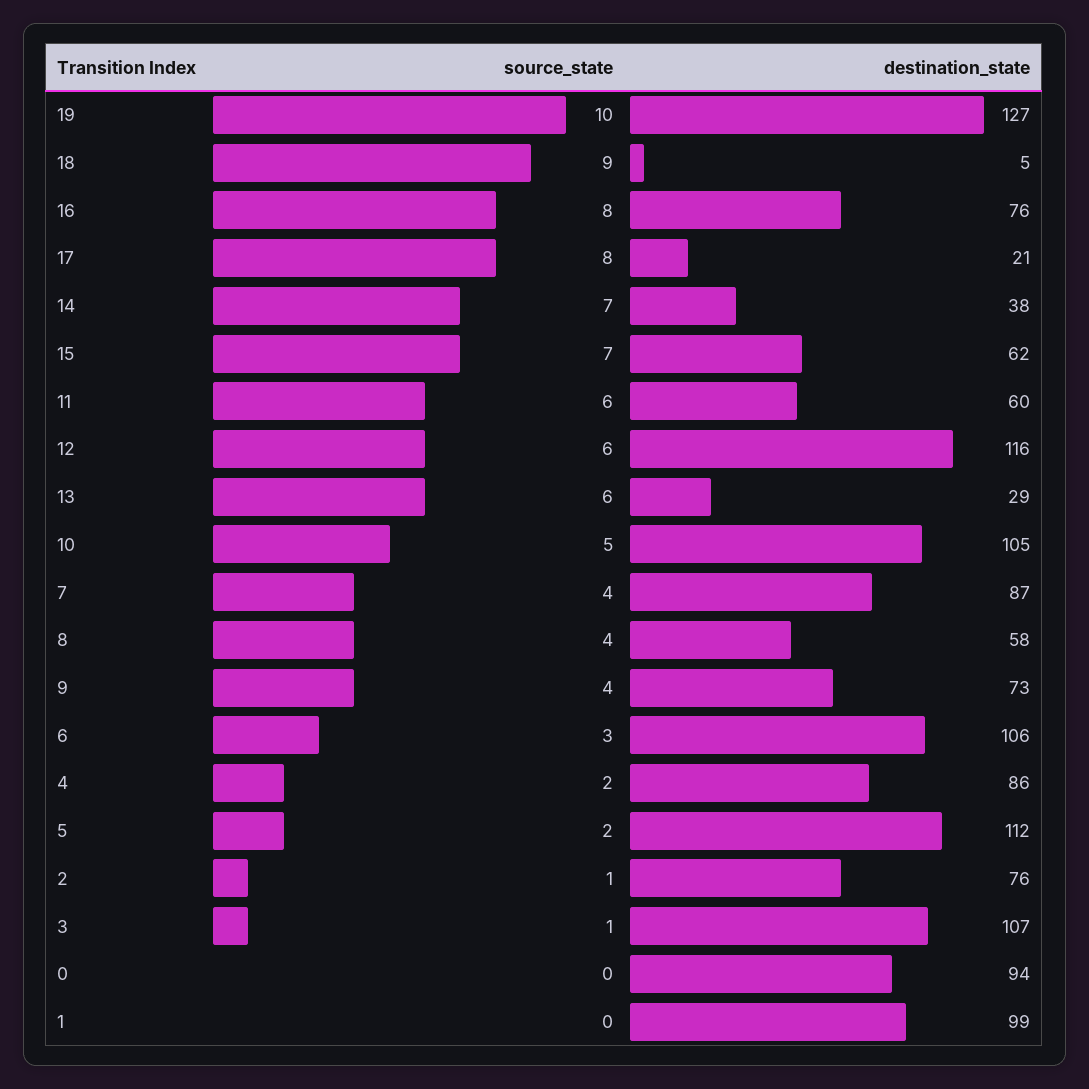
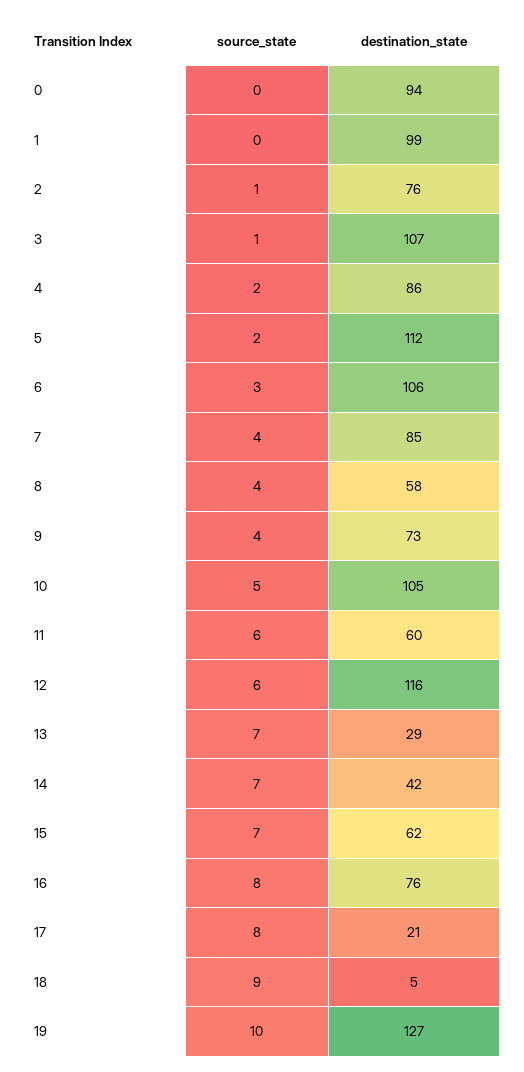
  {
    "source_state": {
      "19": 10,
      "18": 9,
      "16": 8,
      "17": 8,
      "14": 7,
      "15": 7,
      "11": 6,
      "12": 6,
-     "13": 6,
+     "13": 7,
      "10": 5,
      "7": 4,
      "8": 4,
      "9": 4,
      "6": 3,
      "4": 2,
      "5": 2,
      "2": 1,
      "3": 1,
      "0": 0,
      "1": 0
    },
    "destination_state": {
      "19": 127,
      "18": 5,
      "16": 76,
      "17": 21,
-     "14": 38,
+     "14": 42,
      "15": 62,
      "11": 60,
      "12": 116,
      "13": 29,
      "10": 105,
-     "7": 87,
+     "7": 85,
      "8": 58,
      "9": 73,
      "6": 106,
      "4": 86,
      "5": 112,
      "2": 76,
      "3": 107,
      "0": 94,
      "1": 99
    }
  }

